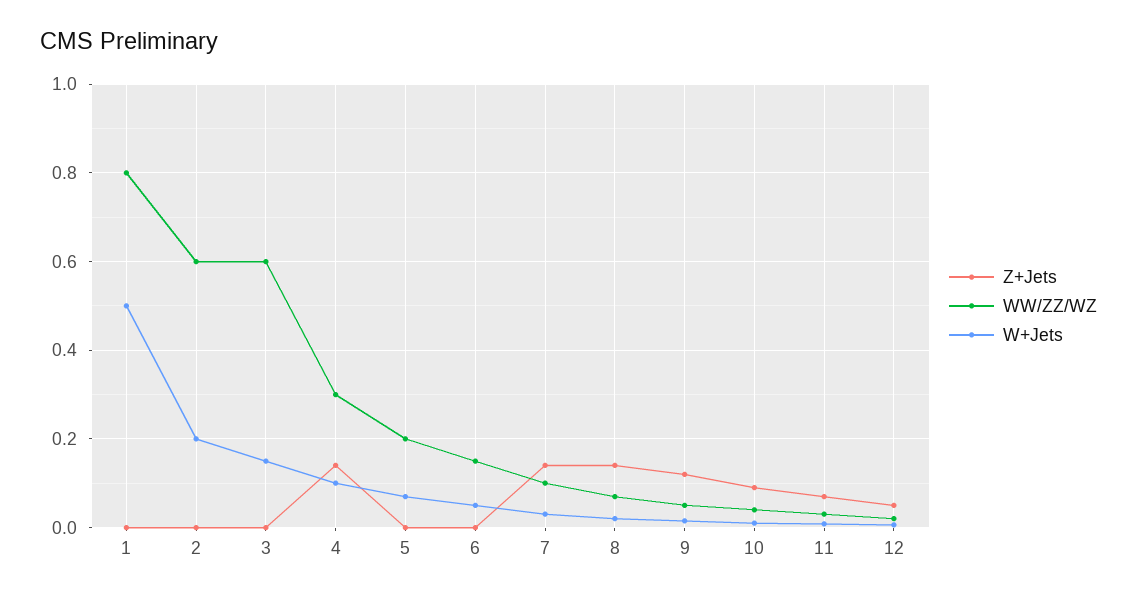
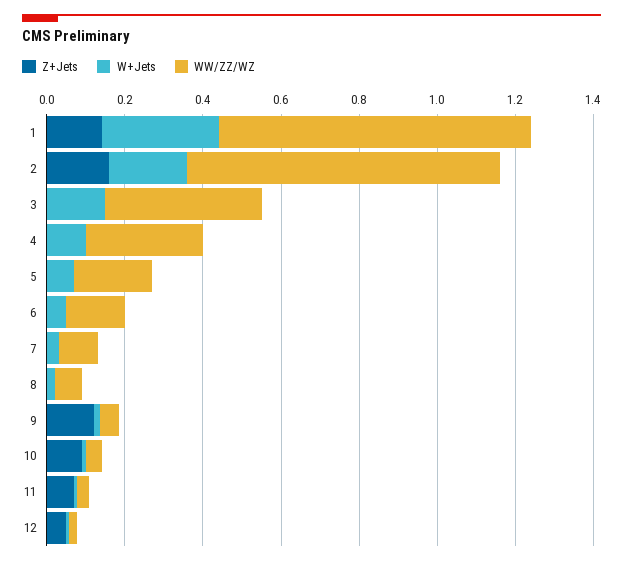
  {
    "Z+Jets": {
-     "1": 0,
+     "1": 0.15,
-     "2": 0,
+     "2": 0.15,
      "3": 0,
-     "4": 0.14,
+     "4": 0,
      "5": 0,
      "6": 0,
-     "7": 0.14,
+     "7": 0,
-     "8": 0.14,
+     "8": 0,
      "9": 0.12,
      "10": 0.1,
      "11": 0.08,
      "12": 0.06
    },
    "WW/ZZ/WZ": {
      "1": 0.8,
-     "2": 0.6,
+     "2": 0.8,
-     "3": 0.6,
+     "3": 0.4,
      "4": 0.3,
      "5": 0.2,
      "6": 0.16,
      "7": 0.1,
      "8": 0.08,
      "9": 0.06,
      "10": 0.04,
      "11": 0.04,
      "12": 0.02
    },
    "W+Jets": {
-     "1": 0.5,
+     "1": 0.3,
      "2": 0.2,
      "3": 0.16,
      "4": 0.1,
      "5": 0.08,
      "6": 0.06,
      "7": 0.04,
      "8": 0.02,
      "9": 0.02,
      "10": 0.02,
      "11": 0,
      "12": 0
    }
  }

